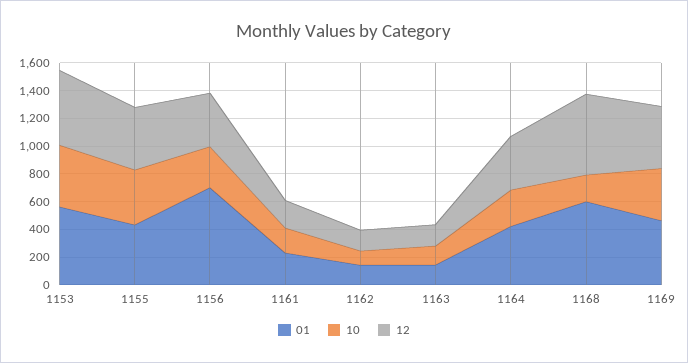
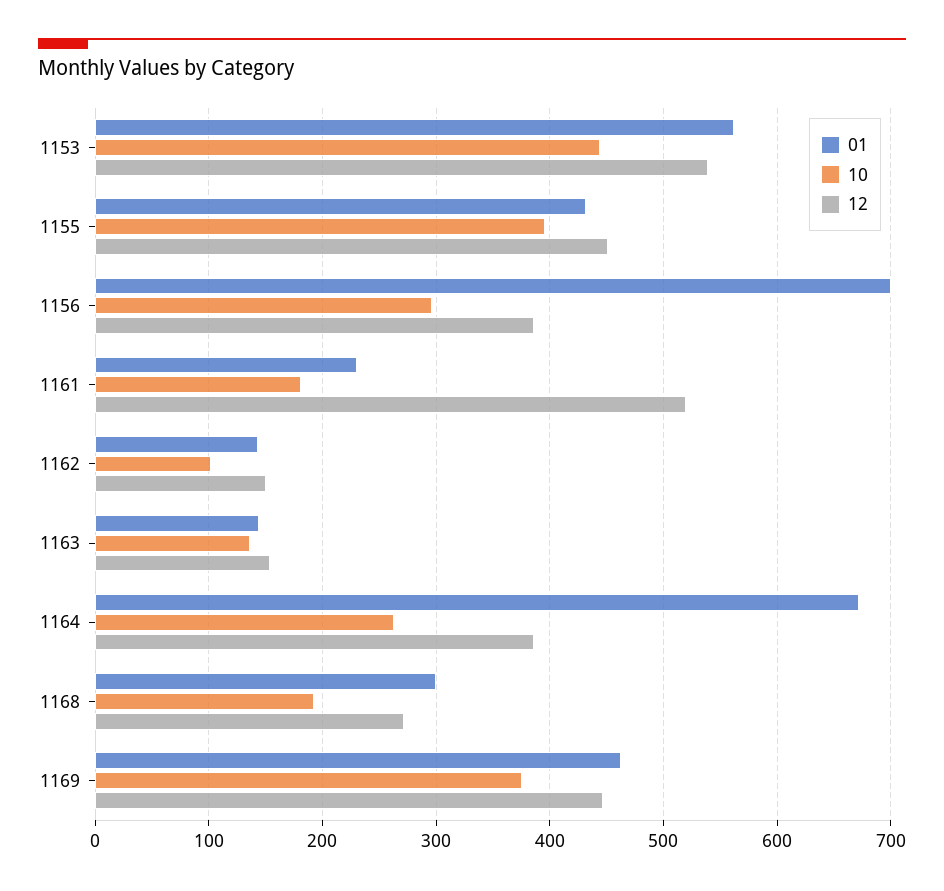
  {
    "01": {
      "1153": 560,
      "1155": 430,
      "1156": 700,
      "1161": 230,
      "1162": 140,
      "1163": 140,
-     "1164": 400,
+     "1164": 670,
-     "1168": 600,
+     "1168": 300,
      "1169": 460
    },
    "10": {
      "1153": 440,
      "1155": 400,
      "1156": 300,
      "1161": 180,
      "1162": 100,
      "1163": 140,
      "1164": 260,
      "1168": 190,
      "1169": 380
    },
    "12": {
      "1153": 540,
      "1155": 450,
      "1156": 390,
-     "1161": 200,
+     "1161": 520,
      "1162": 150,
      "1163": 150,
      "1164": 390,
-     "1168": 600,
+     "1168": 270,
      "1169": 450
    }
  }

